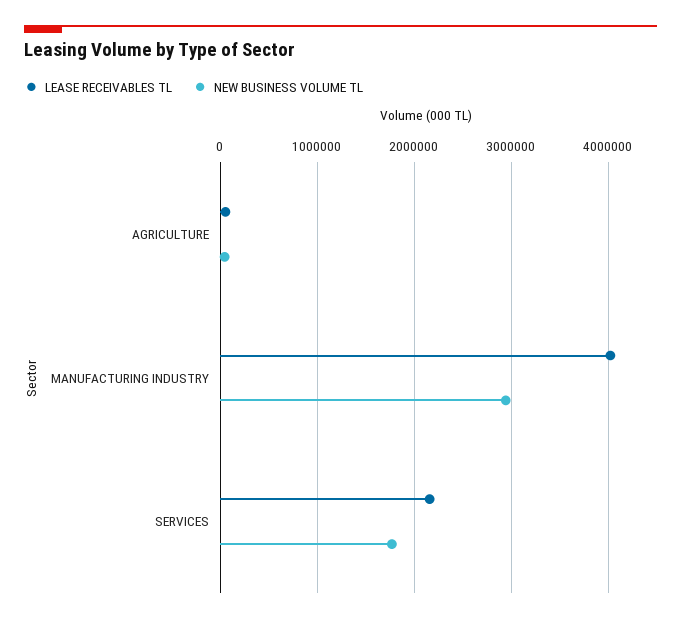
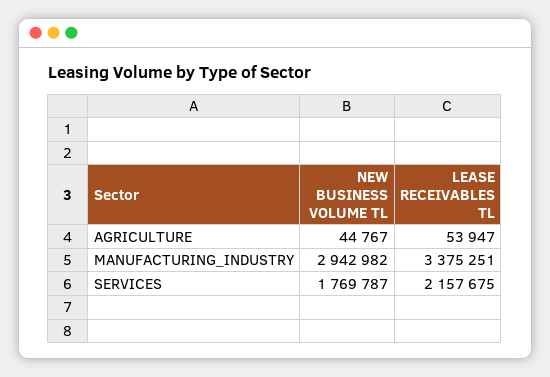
  {
    "LEASE RECEIVABLES TL": {
      "AGRICULTURE": 53947,
-     "MANUFACTURING INDUSTRY": 4000000,
+     "MANUFACTURING INDUSTRY": 3375251,
      "SERVICES": 2157675
    },
    "NEW BUSINESS VOLUME TL": {
      "AGRICULTURE": 44767,
      "MANUFACTURING INDUSTRY": 2942982,
      "SERVICES": 1769787
    }
  }

